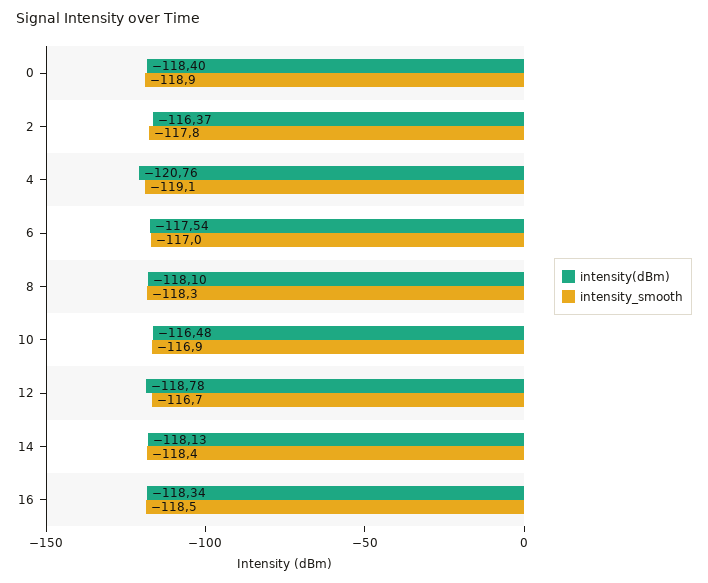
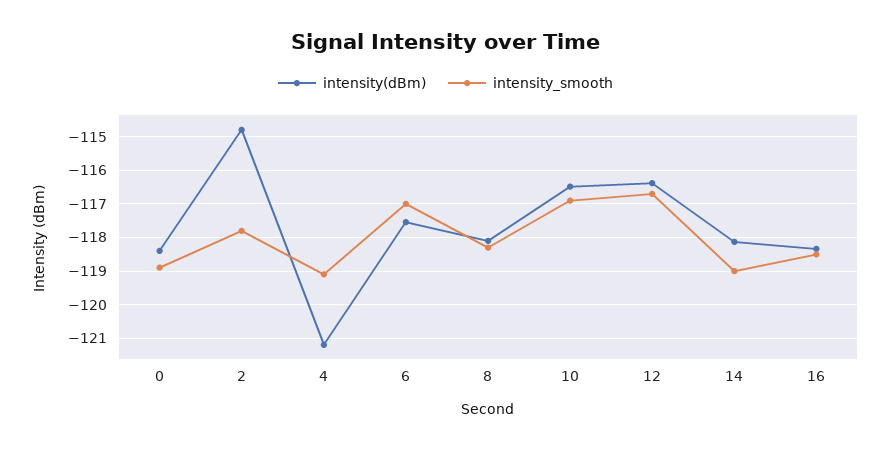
  {
    "intensity(dBm)": {
      "0": -118.4,
-     "2": -116.37,
+     "2": -114.8,
-     "4": -120.76,
+     "4": -121.2,
      "6": -117.54,
      "8": -118.1,
      "10": -116.48,
-     "12": -118.78,
+     "12": -116.4,
      "14": -118.13,
      "16": -118.34
    },
    "intensity_smooth": {
      "0": -118.9,
      "2": -117.8,
      "4": -119.1,
      "6": -117,
      "8": -118.3,
      "10": -116.9,
      "12": -116.7,
-     "14": -118.4,
+     "14": -119,
      "16": -118.5
    }
  }

